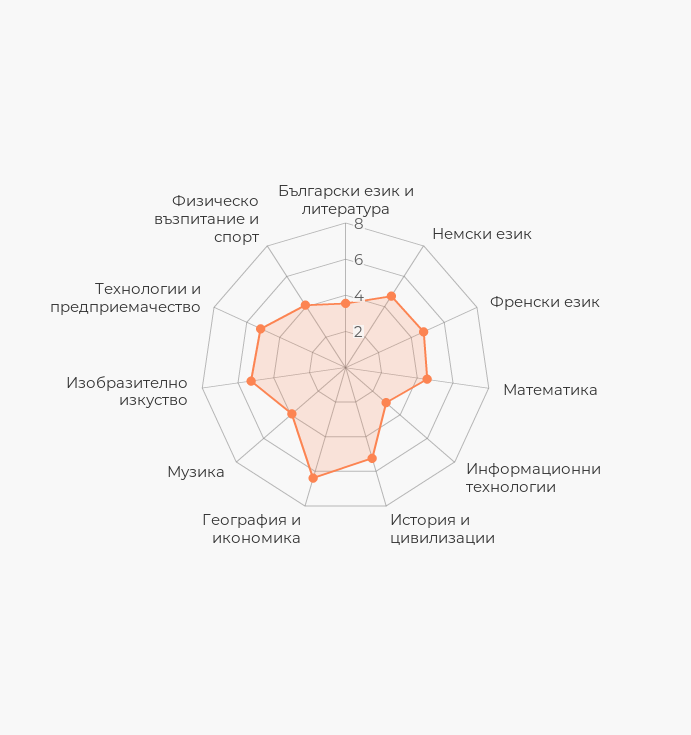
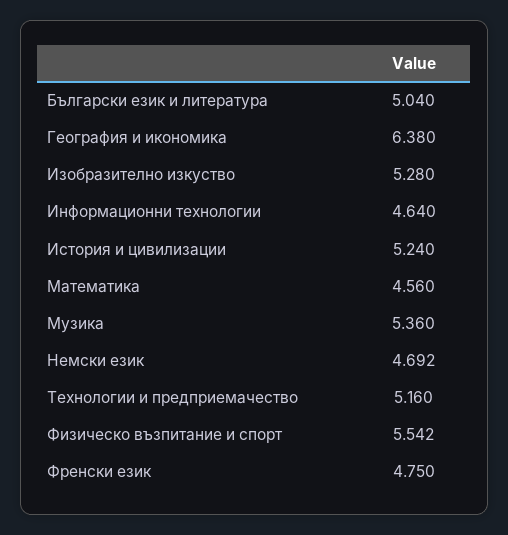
  {
-   "Български език и литература": 3.5,
+   "Български език и литература": 5.04,
    "Немски език": 4.692,
    "Френски език": 4.75,
    "Математика": 4.56,
-   "Информационни технологии": 3,
+   "Информационни технологии": 4.64,
    "История и цивилизации": 5.24,
    "География и икономика": 6.38,
-   "Музика": 4,
+   "Музика": 5.36,
    "Изобразително изкуство": 5.28,
    "Технологии и предприемачество": 5.16,
-   "Физическо възпитание и спорт": 4
+   "Физическо възпитание и спорт": 5.542
  }

